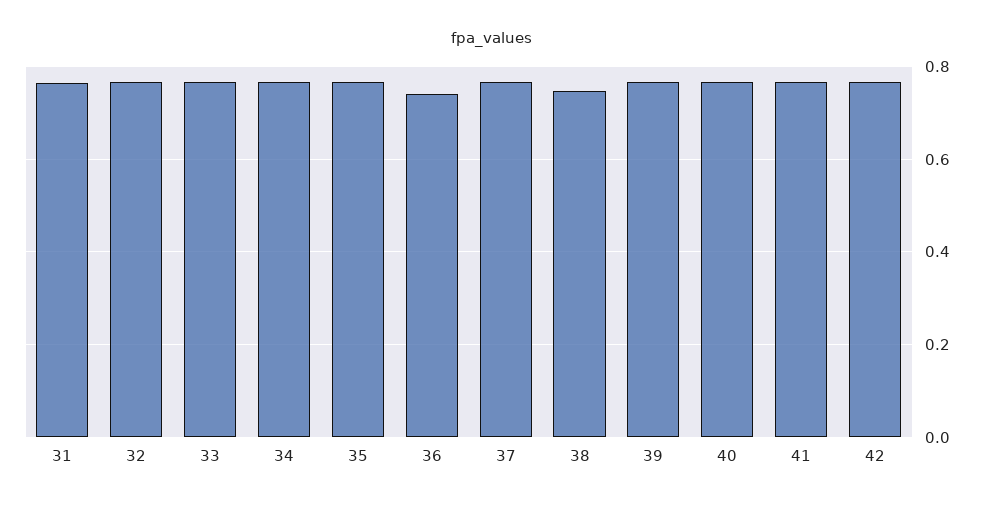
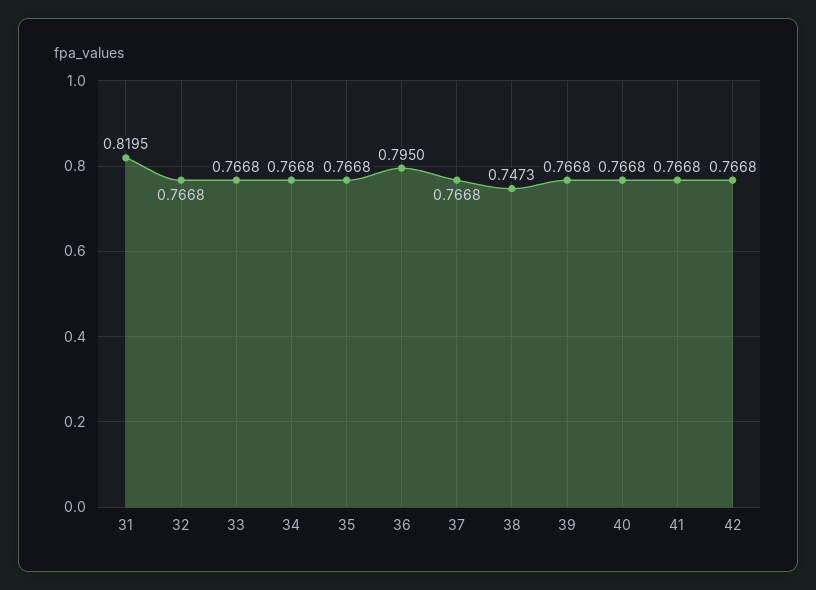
  {
-   "31": 0.76,
+   "31": 0.8195,
    "32": 0.7668,
    "33": 0.7668,
    "34": 0.7668,
    "35": 0.7668,
-   "36": 0.74,
+   "36": 0.795,
    "37": 0.7668,
    "38": 0.7473,
    "39": 0.7668,
    "40": 0.7668,
    "41": 0.7668,
    "42": 0.7668
  }

